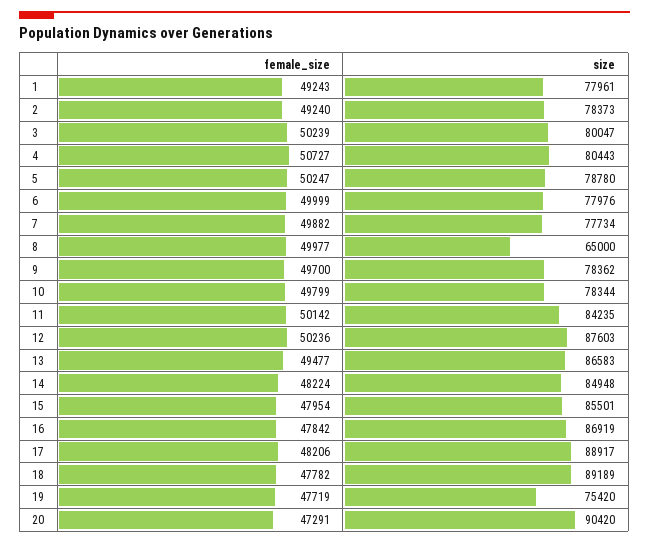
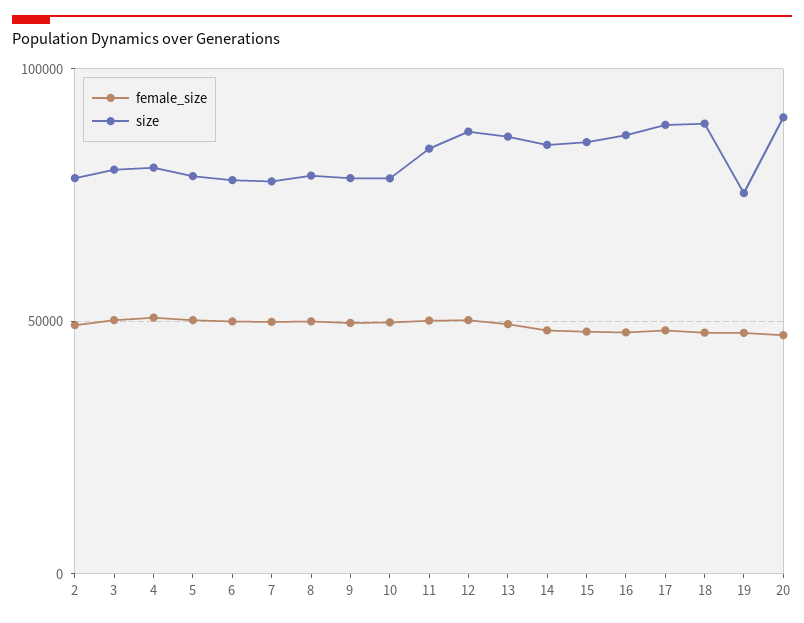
  {
    "female_size": {
-     "1": 49243,
      "2": 49240,
      "3": 50239,
      "4": 50727,
      "5": 50247,
      "6": 49999,
      "7": 49882,
      "8": 49977,
      "9": 49700,
      "10": 49799,
      "11": 50142,
      "12": 50236,
      "13": 49477,
      "14": 48224,
      "15": 47954,
      "16": 47842,
      "17": 48206,
      "18": 47782,
      "19": 47719,
      "20": 47291
    },
    "size": {
-     "1": 77961,
      "2": 78373,
      "3": 80047,
      "4": 80443,
      "5": 78780,
      "6": 77976,
      "7": 77734,
-     "8": 65000,
+     "8": 80000,
      "9": 78362,
      "10": 78344,
      "11": 84235,
      "12": 87603,
      "13": 86583,
      "14": 84948,
      "15": 85501,
      "16": 86919,
      "17": 88917,
      "18": 89189,
      "19": 75420,
      "20": 90420
    }
  }

